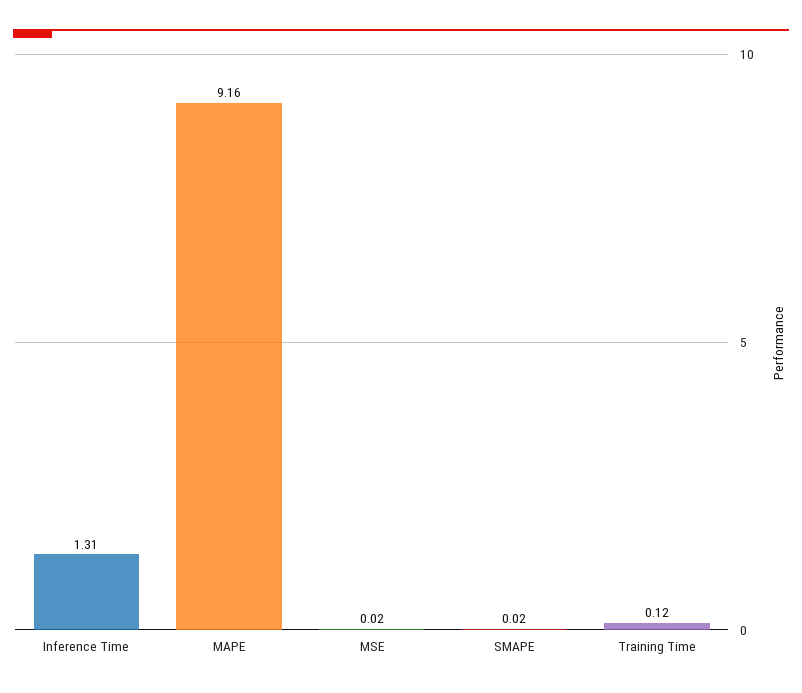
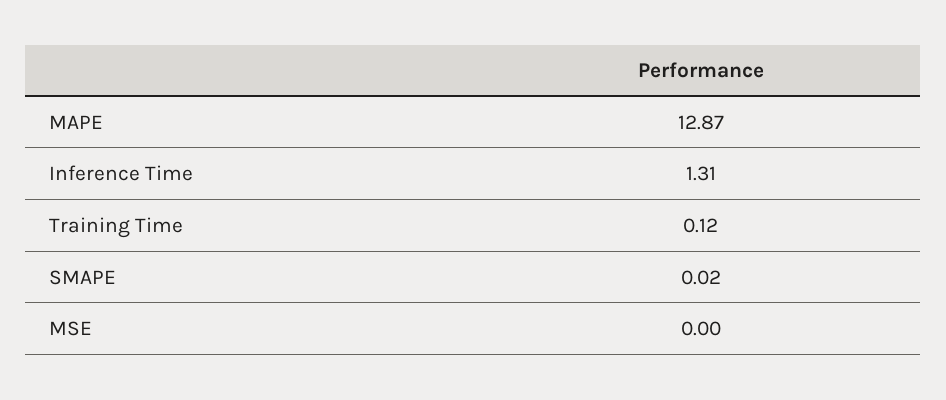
  {
    "Inference Time": 1.31,
-   "MAPE": 9.16,
+   "MAPE": 12.87,
-   "MSE": 0.02,
+   "MSE": 0,
    "SMAPE": 0.02,
    "Training Time": 0.12
  }

